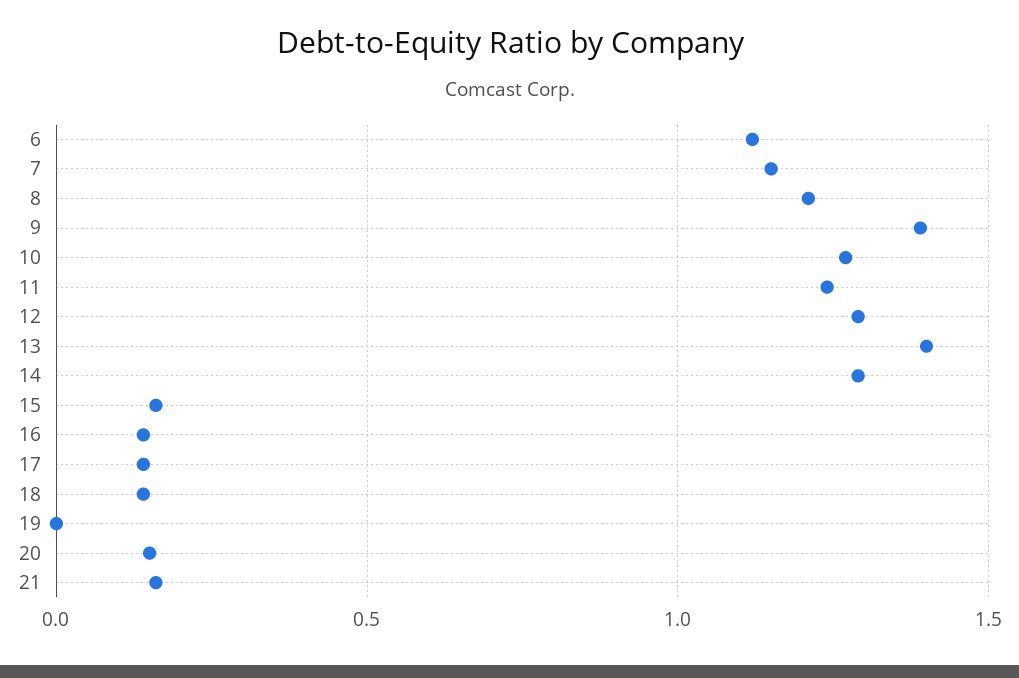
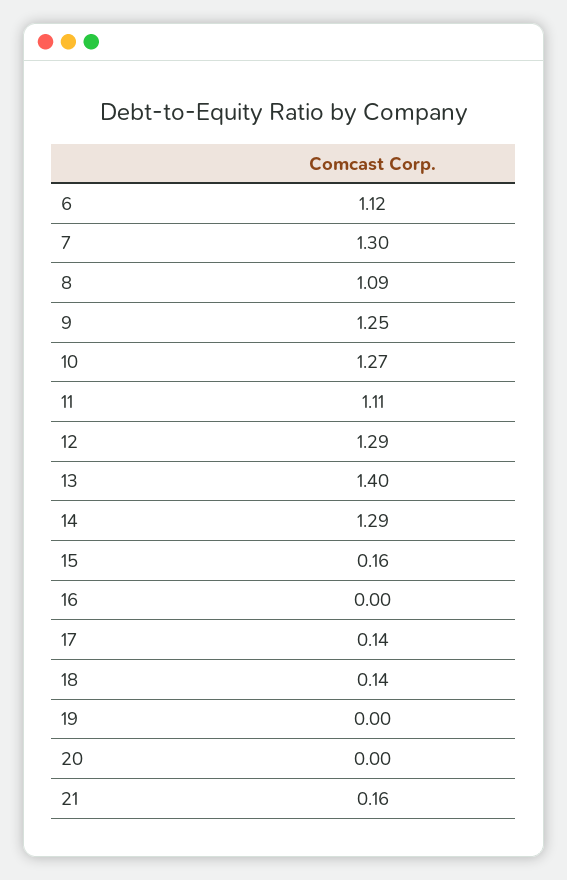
  {
    "6": 1.12,
-   "7": 1.15,
+   "7": 1.3,
-   "8": 1.2,
+   "8": 1.09,
-   "9": 1.4,
+   "9": 1.25,
    "10": 1.27,
-   "11": 1.25,
+   "11": 1.11,
    "12": 1.29,
    "13": 1.4,
    "14": 1.29,
    "15": 0.16,
-   "16": 0.15,
+   "16": 0,
    "17": 0.14,
    "18": 0.14,
    "19": 0,
-   "20": 0.15,
+   "20": 0,
    "21": 0.16
  }

